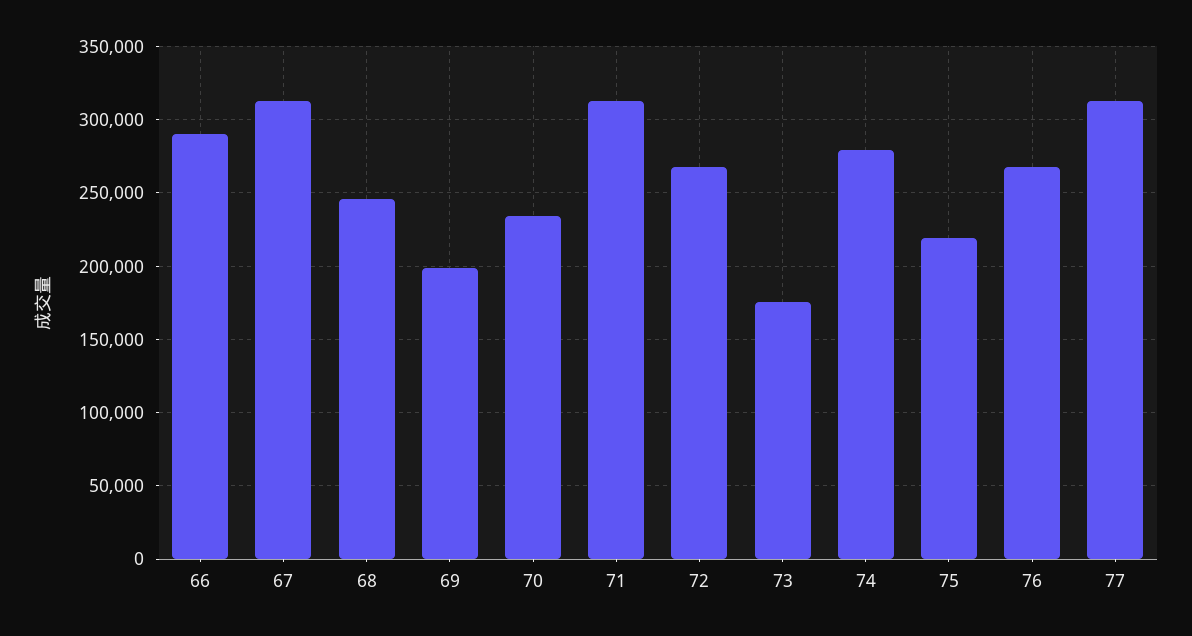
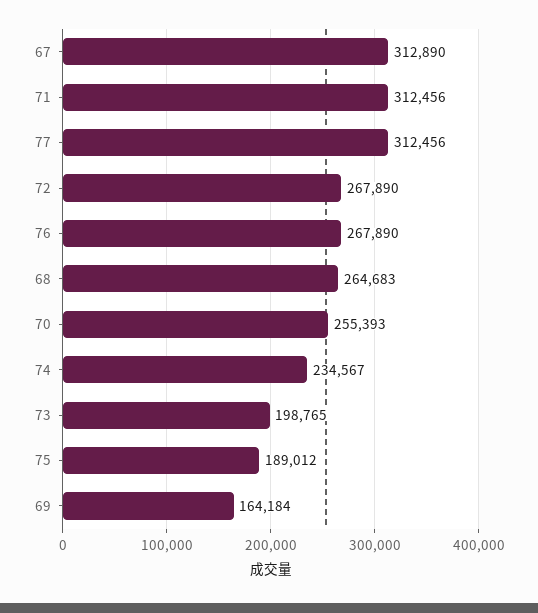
  {
-   "66": 290000,
    "67": 312890,
-   "68": 245000,
+   "68": 264683,
-   "69": 200000,
+   "69": 164184,
-   "70": 235000,
+   "70": 255393,
    "71": 312456,
    "72": 267890,
-   "73": 175000,
+   "73": 198765,
-   "74": 280000,
+   "74": 234567,
-   "75": 220000,
+   "75": 189012,
    "76": 267890,
    "77": 312456
  }

